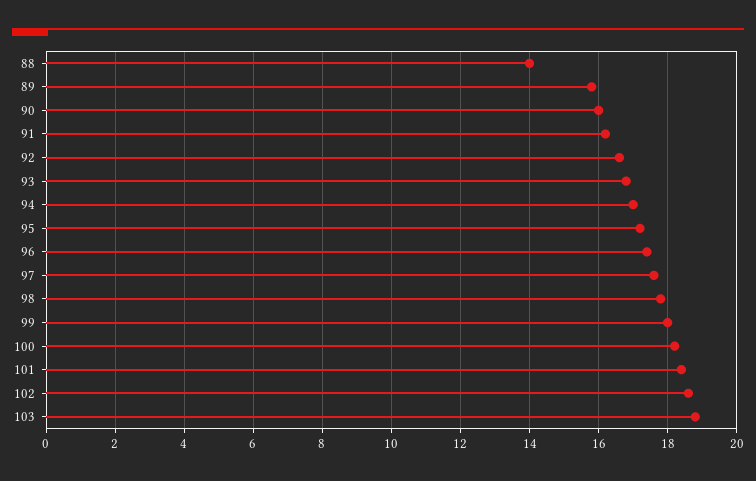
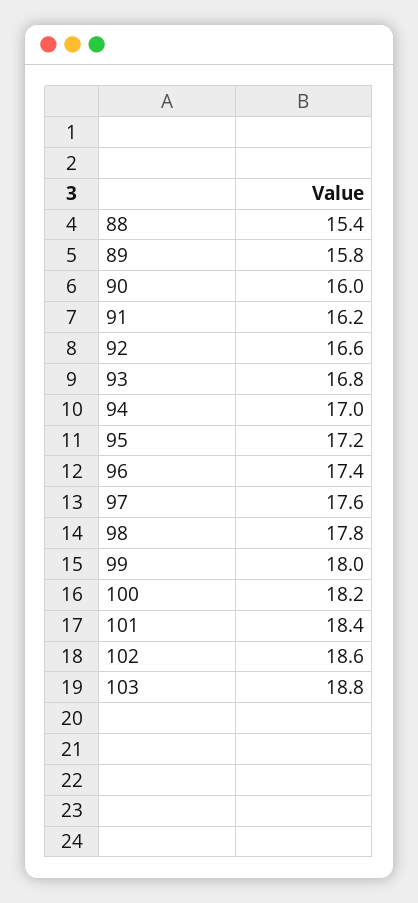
  {
-   "88": 14,
+   "88": 15.4,
    "89": 15.8,
    "90": 16,
    "91": 16.2,
    "92": 16.6,
    "93": 16.8,
    "94": 17,
    "95": 17.2,
    "96": 17.4,
    "97": 17.6,
    "98": 17.8,
    "99": 18,
    "100": 18.2,
    "101": 18.4,
    "102": 18.6,
    "103": 18.8
  }

